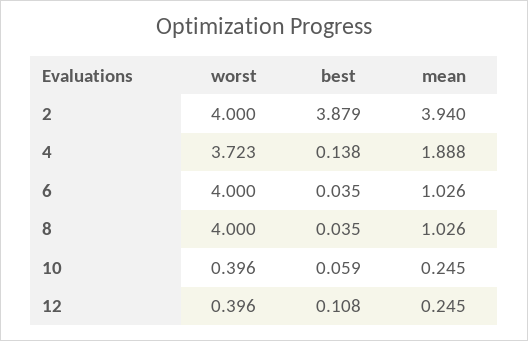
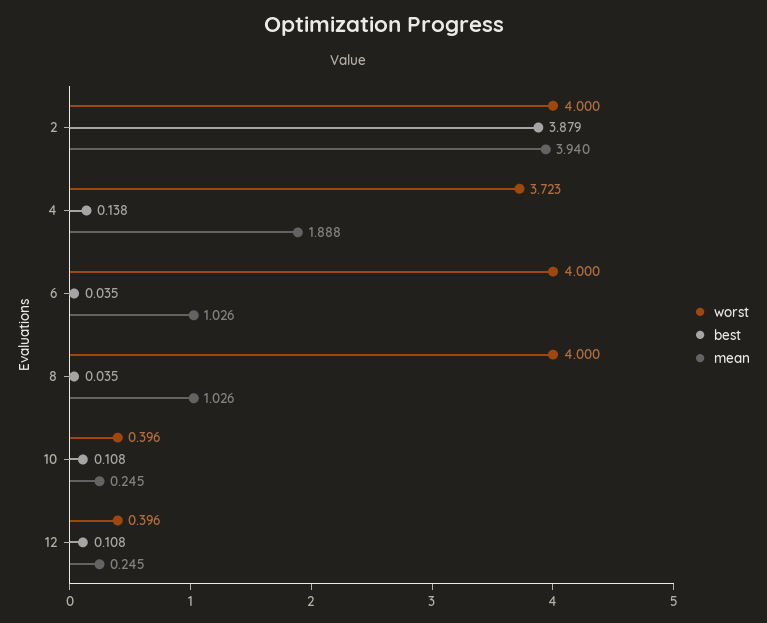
  {
    "worst": {
      "2": 4,
      "4": 3.723,
      "6": 4,
      "8": 4,
      "10": 0.396,
      "12": 0.396
    },
    "best": {
      "2": 3.879,
      "4": 0.138,
      "6": 0.035,
      "8": 0.035,
-     "10": 0.059,
+     "10": 0.108,
      "12": 0.108
    },
    "mean": {
      "2": 3.94,
      "4": 1.888,
      "6": 1.026,
      "8": 1.026,
      "10": 0.245,
      "12": 0.245
    }
  }

